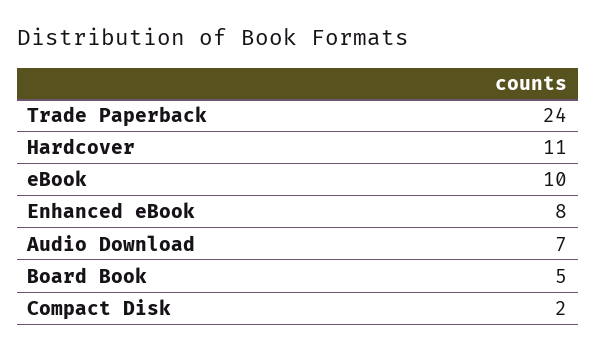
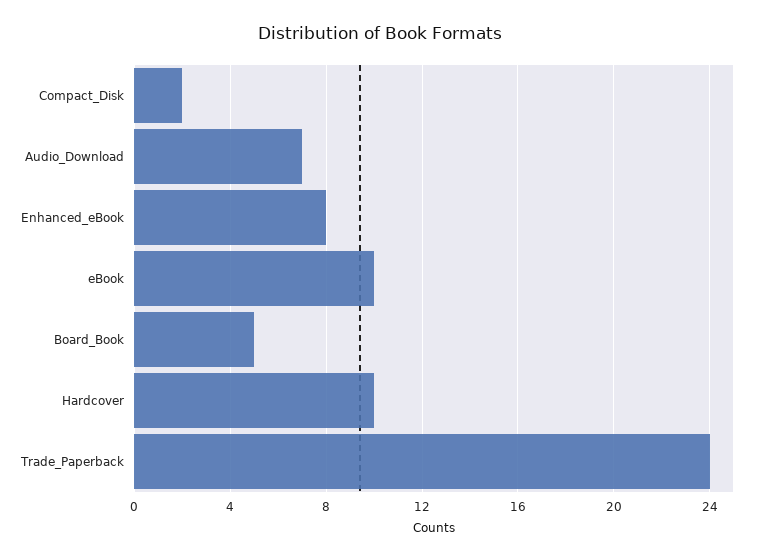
  {
    "Trade Paperback": 24,
-   "Hardcover": 11,
+   "Hardcover": 10,
    "eBook": 10,
    "Enhanced eBook": 8,
    "Audio Download": 7,
    "Board Book": 5,
    "Compact Disk": 2
  }

